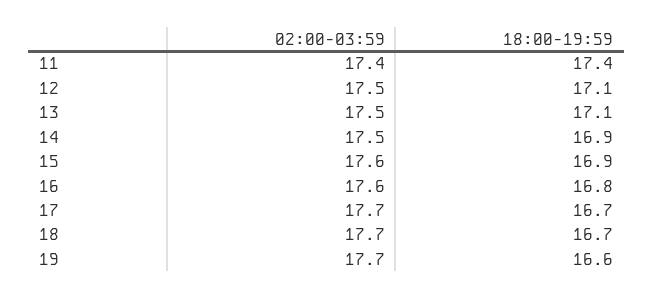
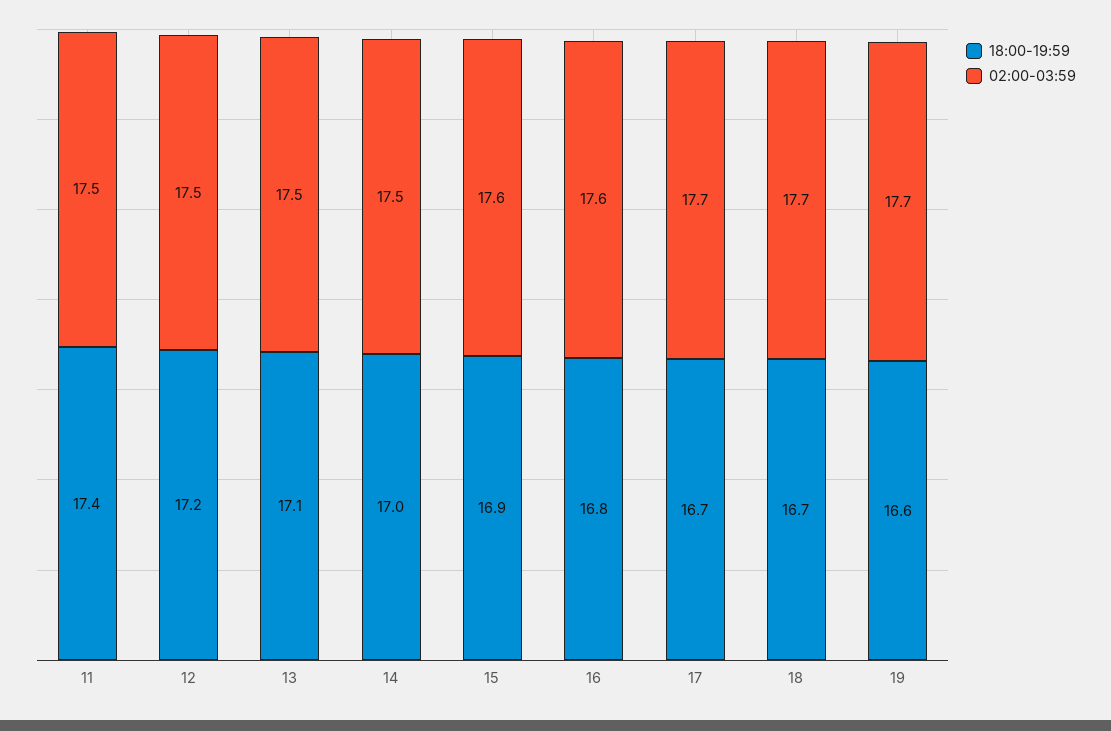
  {
    "02:00-03:59": {
-     "11": 17.4,
+     "11": 17.5,
      "12": 17.5,
      "13": 17.5,
      "14": 17.5,
      "15": 17.6,
      "16": 17.6,
      "17": 17.7,
      "18": 17.7,
      "19": 17.7
    },
    "18:00-19:59": {
      "11": 17.4,
-     "12": 17.1,
+     "12": 17.2,
      "13": 17.1,
-     "14": 16.9,
+     "14": 17,
      "15": 16.9,
      "16": 16.8,
      "17": 16.7,
      "18": 16.7,
      "19": 16.6
    }
  }

